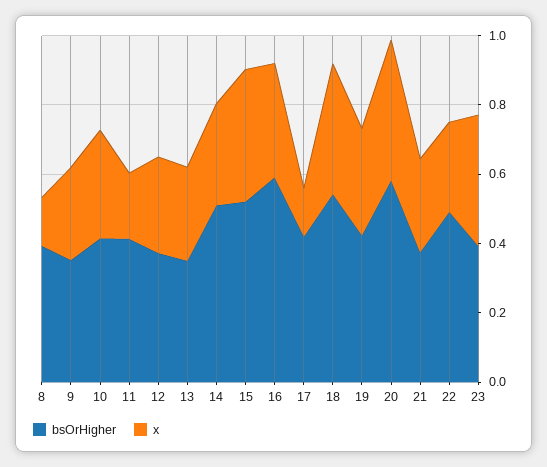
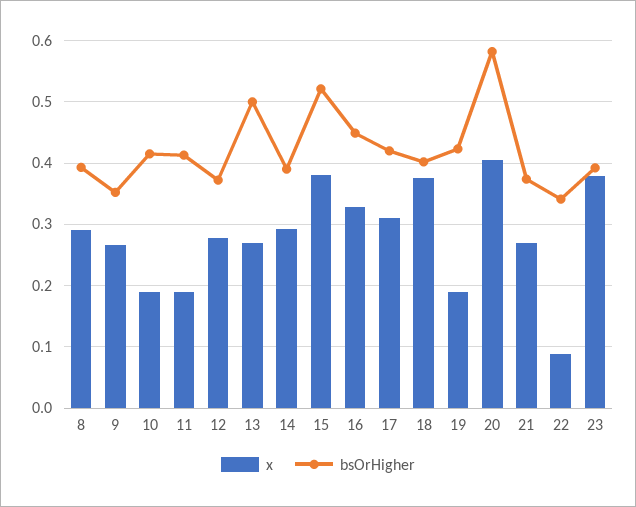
  {
    "bsOrHigher": {
      "8": 0.39,
      "9": 0.35,
      "10": 0.42,
      "11": 0.41,
      "12": 0.37,
-     "13": 0.35,
+     "13": 0.5,
-     "14": 0.5,
+     "14": 0.39,
      "15": 0.52,
-     "16": 0.6,
+     "16": 0.45,
      "17": 0.42,
-     "18": 0.55,
+     "18": 0.4,
      "19": 0.42,
      "20": 0.58,
      "21": 0.37,
-     "22": 0.5,
+     "22": 0.34,
      "23": 0.39
    },
    "x": {
-     "8": 0.15,
+     "8": 0.29,
      "9": 0.27,
-     "10": 0.3,
+     "10": 0.19,
      "11": 0.19,
      "12": 0.28,
      "13": 0.27,
      "14": 0.29,
      "15": 0.38,
      "16": 0.33,
-     "17": 0.15,
+     "17": 0.31,
      "18": 0.38,
-     "19": 0.3,
+     "19": 0.19,
      "20": 0.41,
      "21": 0.27,
-     "22": 0.25,
+     "22": 0.09,
      "23": 0.38
    }
  }

